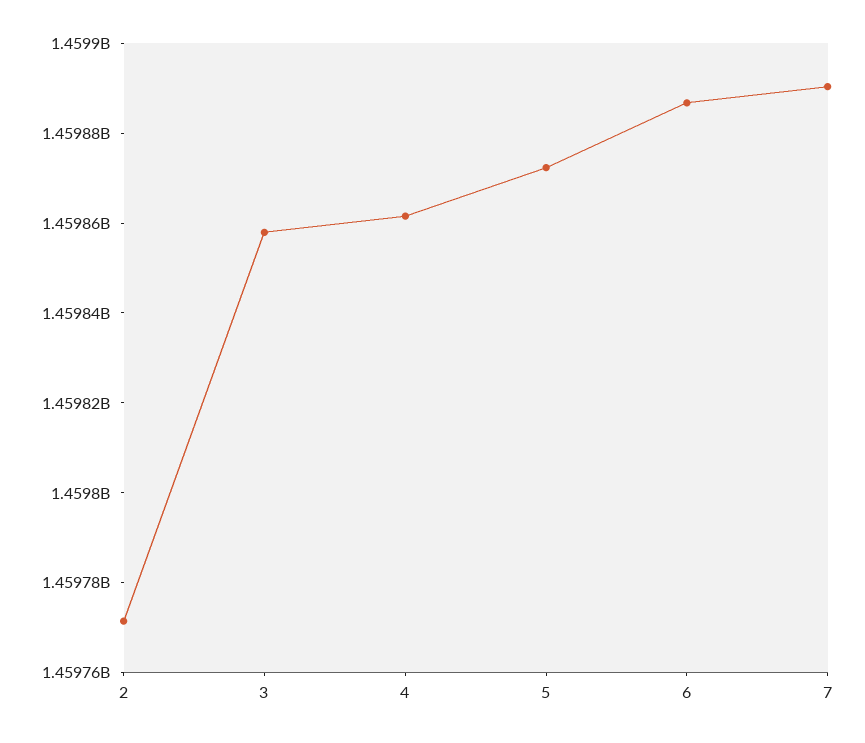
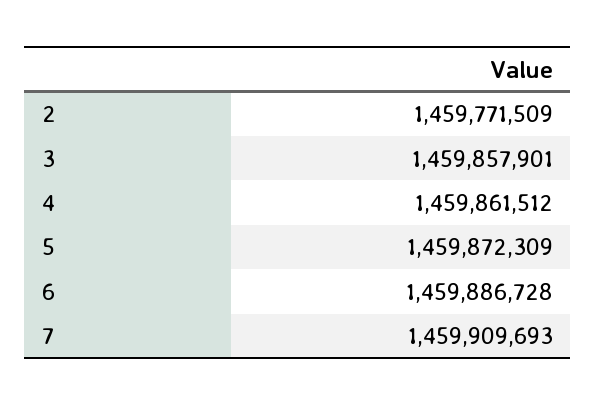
  {
    "2": 1459771509,
    "3": 1459857901,
    "4": 1459861512,
    "5": 1459872309,
    "6": 1459886728,
-   "7": 1459890000
+   "7": 1459909693
  }

